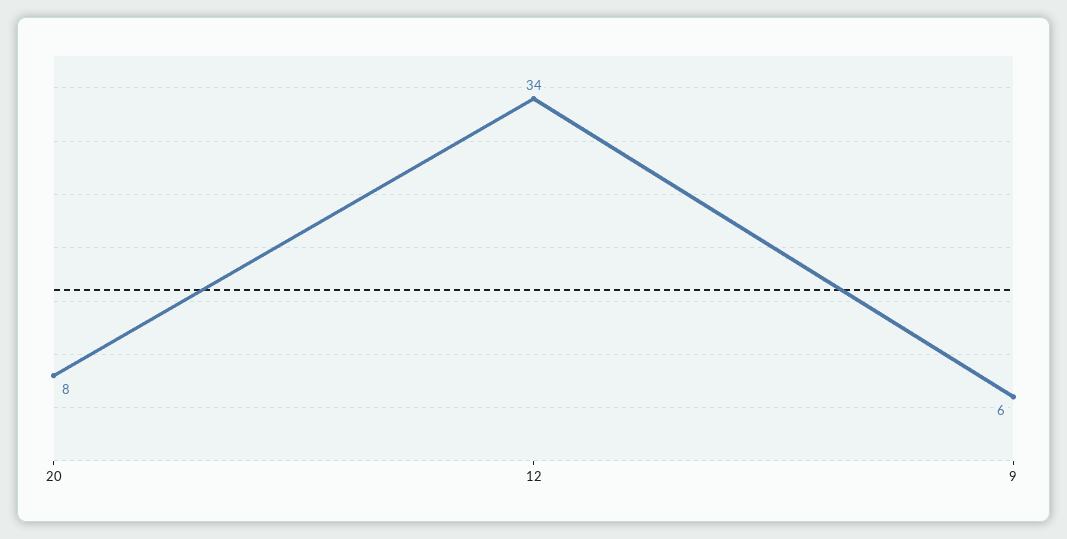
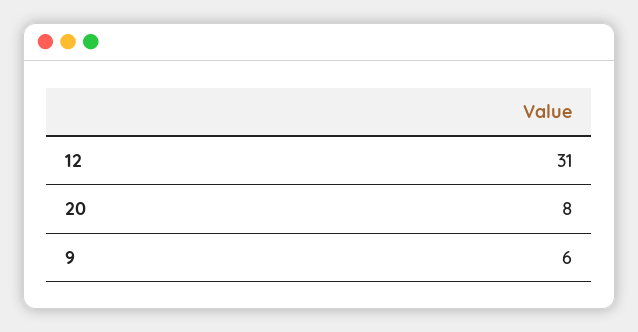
  {
    "20": 8,
-   "12": 34,
+   "12": 31,
    "9": 6
  }

